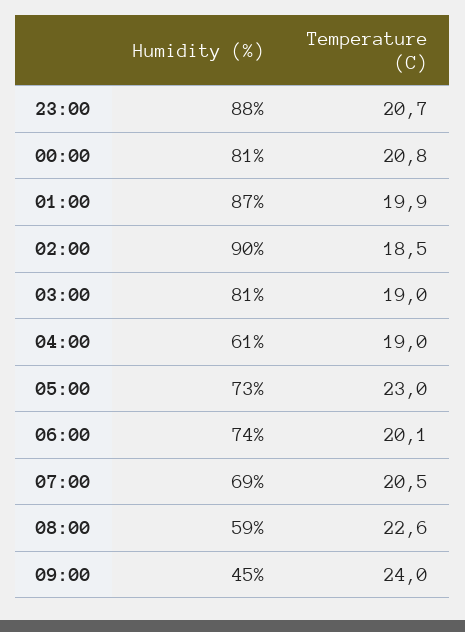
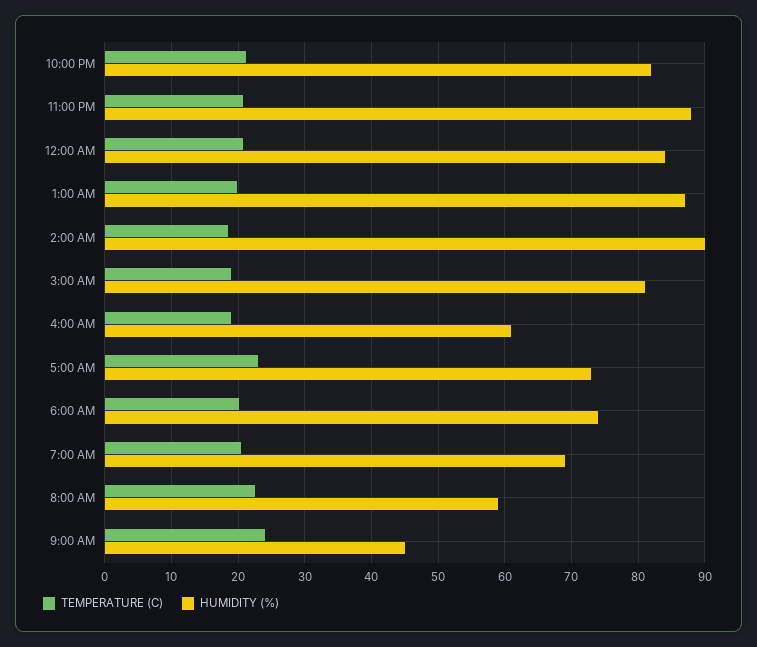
  {
    "Humidity (%)": {
      "23:00": 88,
-     "00:00": 81,
+     "00:00": 84,
      "01:00": 87,
      "02:00": 90,
      "03:00": 81,
      "04:00": 61,
      "05:00": 73,
      "06:00": 74,
      "07:00": 69,
      "08:00": 59,
-     "09:00": 45
+     "09:00": 45,
+     "10:00 PM": 82
    },
    "Temperature (C)": {
      "23:00": 20.7,
      "00:00": 20.8,
      "01:00": 19.9,
      "02:00": 18.5,
      "03:00": 19,
      "04:00": 19,
      "05:00": 23,
      "06:00": 20.1,
      "07:00": 20.5,
      "08:00": 22.6,
-     "09:00": 24
+     "09:00": 24,
+     "10:00 PM": 21
    }
  }

